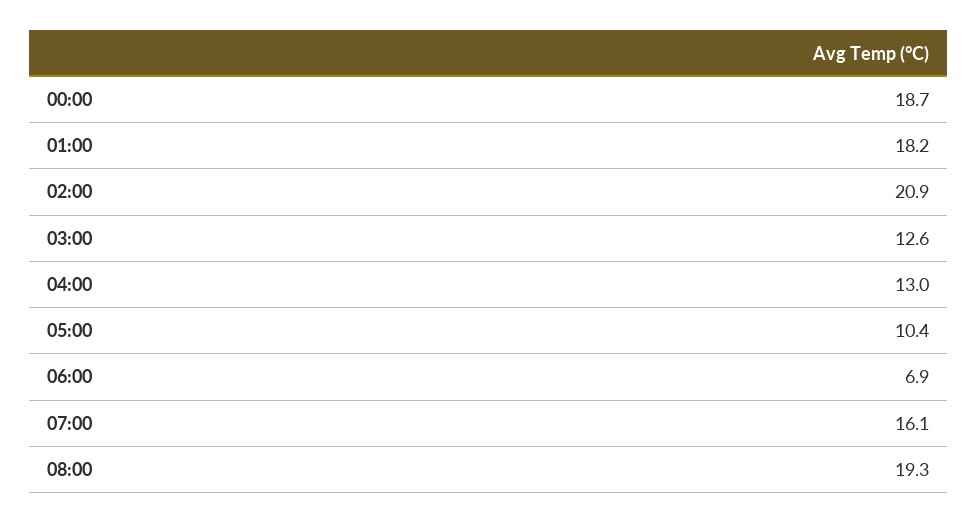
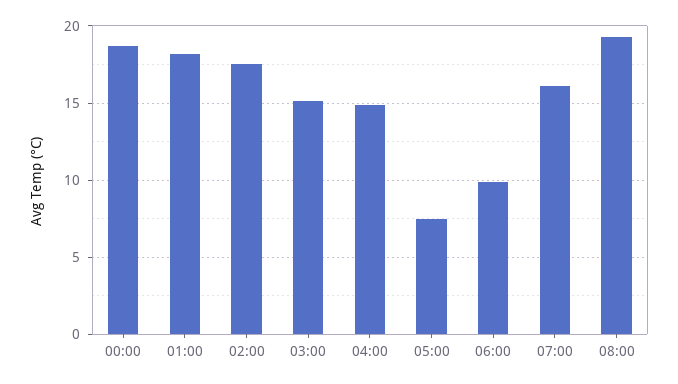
  {
    "00:00": 18.7,
    "01:00": 18.2,
-   "02:00": 20.9,
+   "02:00": 17.5,
-   "03:00": 12.6,
+   "03:00": 15,
-   "04:00": 13,
+   "04:00": 15,
-   "05:00": 10.4,
+   "05:00": 7.5,
-   "06:00": 6.9,
+   "06:00": 10,
    "07:00": 16.1,
    "08:00": 19.3
  }

